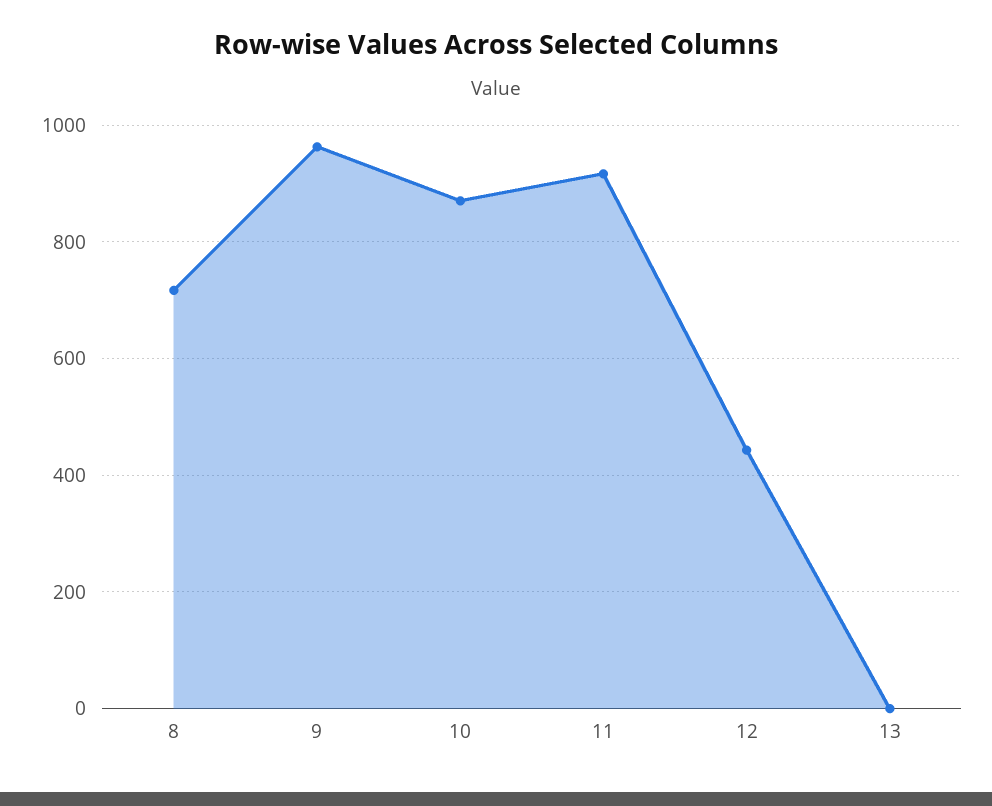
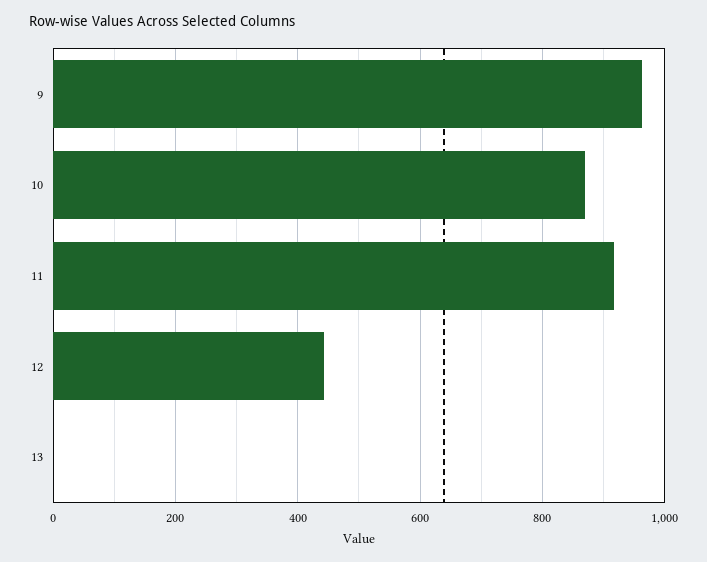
  {
-   "8": 720,
    "9": 960,
    "10": 880,
    "11": 920,
    "12": 440,
    "13": 0
  }

